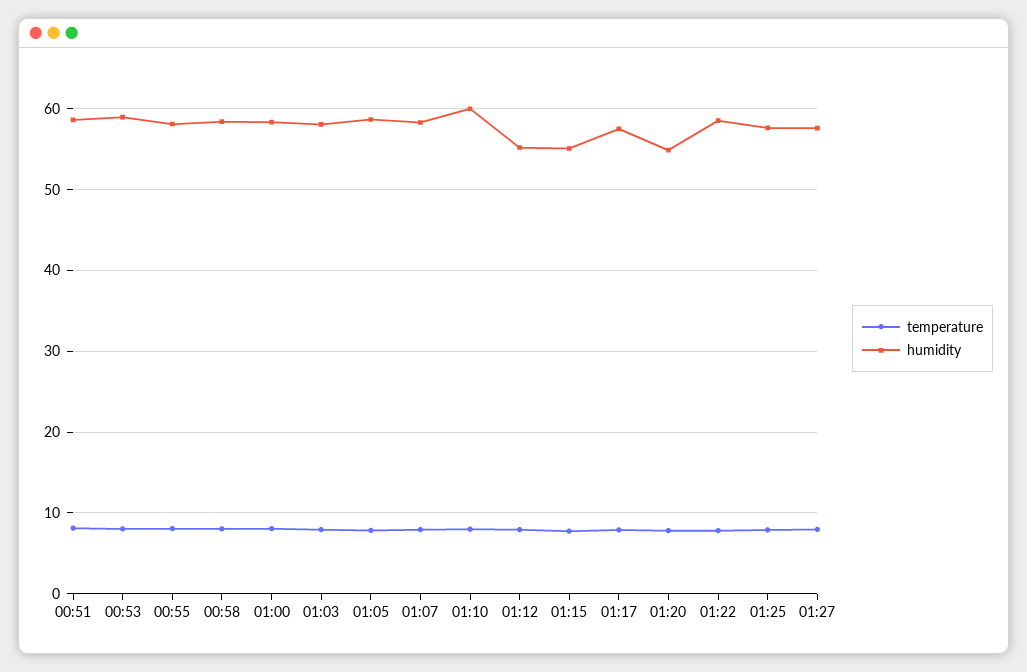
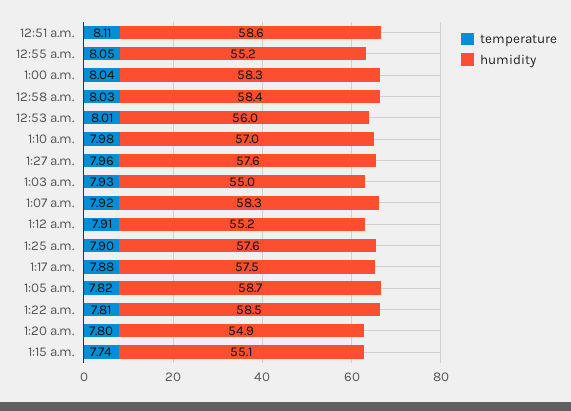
  {
    "temperature": {
      "00:51": 8.11,
      "00:53": 8.01,
      "00:55": 8.05,
      "00:58": 8.03,
      "01:00": 8.04,
      "01:03": 7.93,
      "01:05": 7.82,
      "01:07": 7.92,
      "01:10": 7.98,
      "01:12": 7.91,
      "01:15": 7.74,
      "01:17": 7.88,
      "01:20": 7.8,
      "01:22": 7.81,
      "01:25": 7.9,
      "01:27": 7.96
    },
    "humidity": {
      "00:51": 58.6,
-     "00:53": 59,
+     "00:53": 56,
-     "00:55": 58,
+     "00:55": 55.2,
      "00:58": 58.4,
      "01:00": 58.3,
-     "01:03": 58,
+     "01:03": 55,
      "01:05": 58.7,
      "01:07": 58.3,
-     "01:10": 60,
+     "01:10": 57,
      "01:12": 55.2,
      "01:15": 55.1,
      "01:17": 57.5,
      "01:20": 54.9,
      "01:22": 58.5,
      "01:25": 57.6,
      "01:27": 57.6
    }
  }

